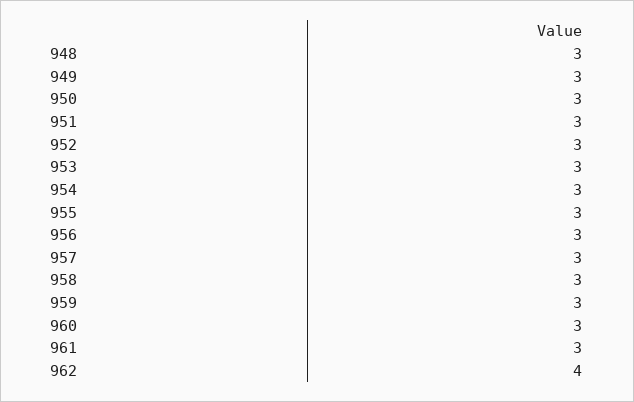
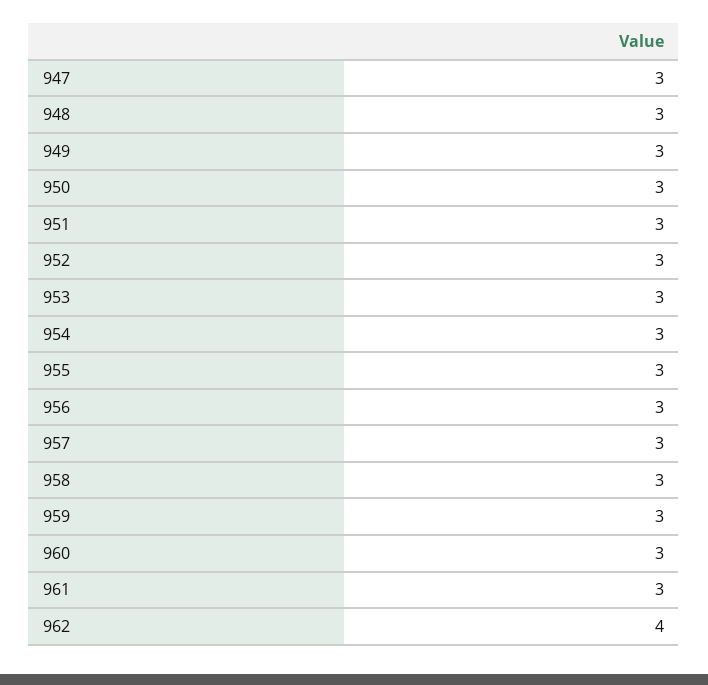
  {
    "948": 3,
    "949": 3,
    "950": 3,
    "951": 3,
    "952": 3,
    "953": 3,
    "954": 3,
    "955": 3,
    "956": 3,
    "957": 3,
    "958": 3,
    "959": 3,
    "960": 3,
    "961": 3,
-   "962": 4
+   "962": 4,
+   "947": 3
  }

